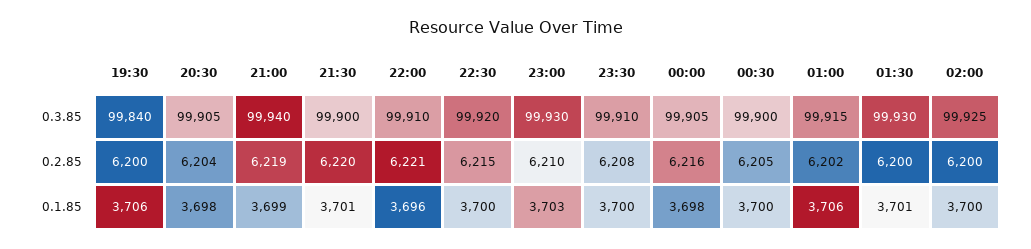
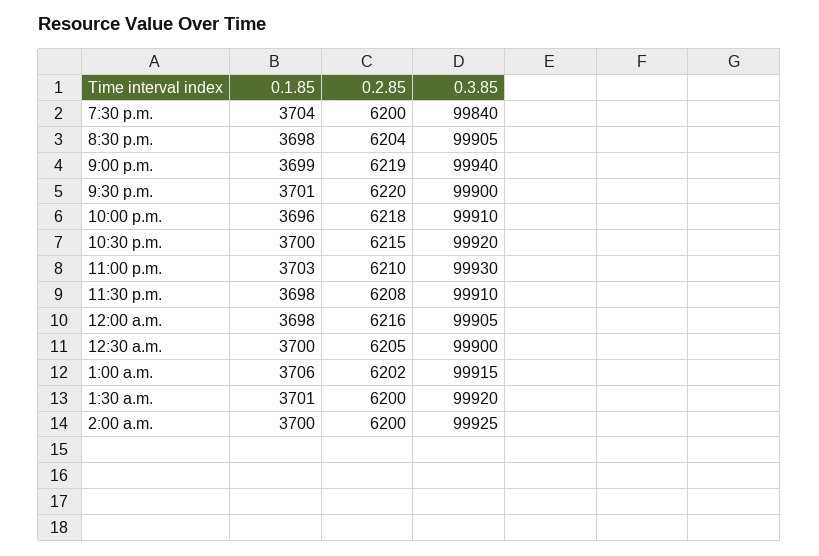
  {
    "19:30": {
      "0.3.85": 99840,
      "0.2.85": 6200,
-     "0.1.85": 3706
+     "0.1.85": 3704
    },
    "20:30": {
      "0.3.85": 99905,
      "0.2.85": 6204,
      "0.1.85": 3698
    },
    "21:00": {
      "0.3.85": 99940,
      "0.2.85": 6219,
      "0.1.85": 3699
    },
    "21:30": {
      "0.3.85": 99900,
      "0.2.85": 6220,
      "0.1.85": 3701
    },
    "22:00": {
      "0.3.85": 99910,
-     "0.2.85": 6221,
+     "0.2.85": 6218,
      "0.1.85": 3696
    },
    "22:30": {
      "0.3.85": 99920,
      "0.2.85": 6215,
      "0.1.85": 3700
    },
    "23:00": {
      "0.3.85": 99930,
      "0.2.85": 6210,
      "0.1.85": 3703
    },
    "23:30": {
      "0.3.85": 99910,
      "0.2.85": 6208,
-     "0.1.85": 3700
+     "0.1.85": 3698
    },
    "00:00": {
      "0.3.85": 99905,
      "0.2.85": 6216,
      "0.1.85": 3698
    },
    "00:30": {
      "0.3.85": 99900,
      "0.2.85": 6205,
      "0.1.85": 3700
    },
    "01:00": {
      "0.3.85": 99915,
      "0.2.85": 6202,
      "0.1.85": 3706
    },
    "01:30": {
-     "0.3.85": 99930,
+     "0.3.85": 99920,
      "0.2.85": 6200,
      "0.1.85": 3701
    },
    "02:00": {
      "0.3.85": 99925,
      "0.2.85": 6200,
      "0.1.85": 3700
    }
  }

